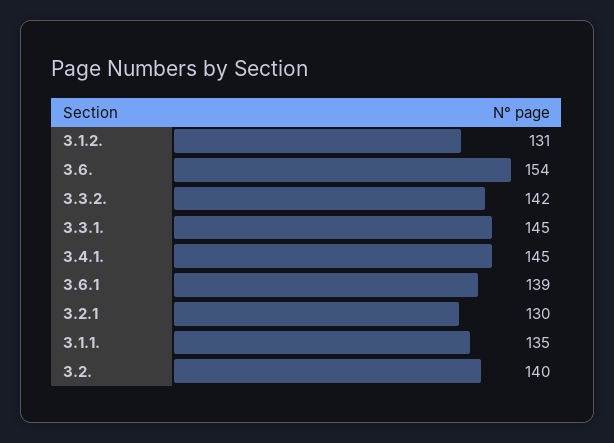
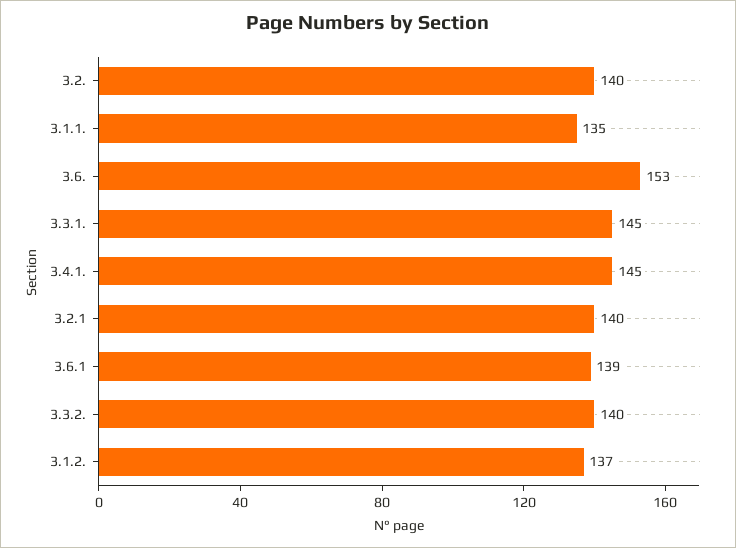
  {
-   "3.1.2.": 131,
+   "3.1.2.": 137,
-   "3.6.": 154,
+   "3.6.": 153,
-   "3.3.2.": 142,
+   "3.3.2.": 140,
    "3.3.1.": 145,
    "3.4.1.": 145,
    "3.6.1": 139,
-   "3.2.1": 130,
+   "3.2.1": 140,
    "3.1.1.": 135,
    "3.2.": 140
  }

